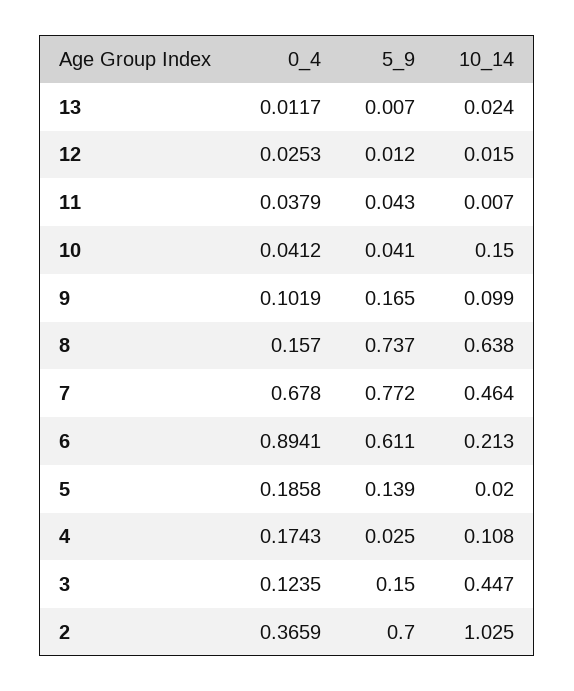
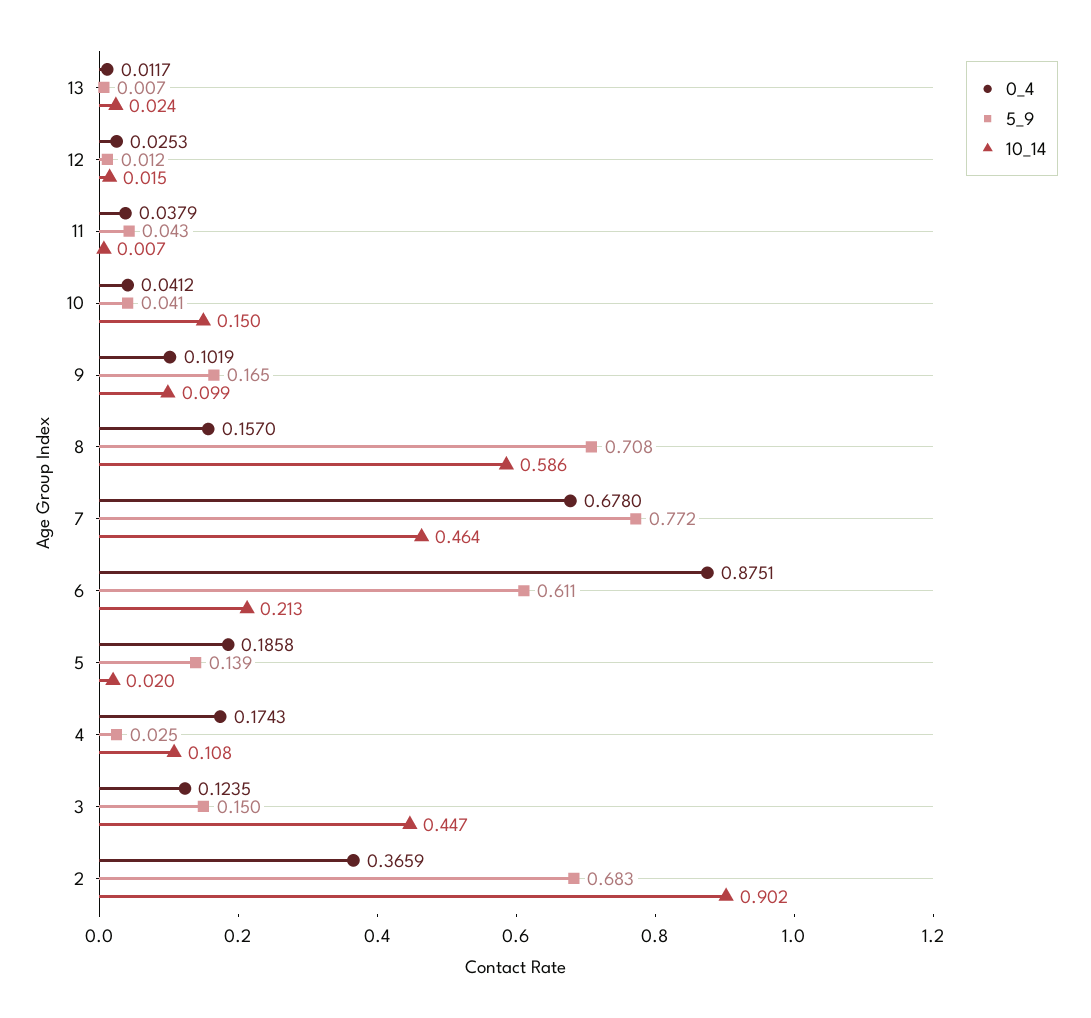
  {
    "0_4": {
      "13": 0.0117,
      "12": 0.0253,
      "11": 0.0379,
      "10": 0.0412,
      "9": 0.1019,
      "8": 0.157,
      "7": 0.678,
-     "6": 0.8941,
+     "6": 0.8751,
      "5": 0.1858,
      "4": 0.1743,
      "3": 0.1235,
      "2": 0.3659
    },
    "5_9": {
      "13": 0.007,
      "12": 0.012,
      "11": 0.043,
      "10": 0.041,
      "9": 0.165,
-     "8": 0.737,
+     "8": 0.708,
      "7": 0.772,
      "6": 0.611,
      "5": 0.139,
      "4": 0.025,
      "3": 0.15,
-     "2": 0.7
+     "2": 0.683
    },
    "10_14": {
      "13": 0.024,
      "12": 0.015,
      "11": 0.007,
      "10": 0.15,
      "9": 0.099,
-     "8": 0.638,
+     "8": 0.586,
      "7": 0.464,
      "6": 0.213,
      "5": 0.02,
      "4": 0.108,
      "3": 0.447,
-     "2": 1.025
+     "2": 0.902
    }
  }

